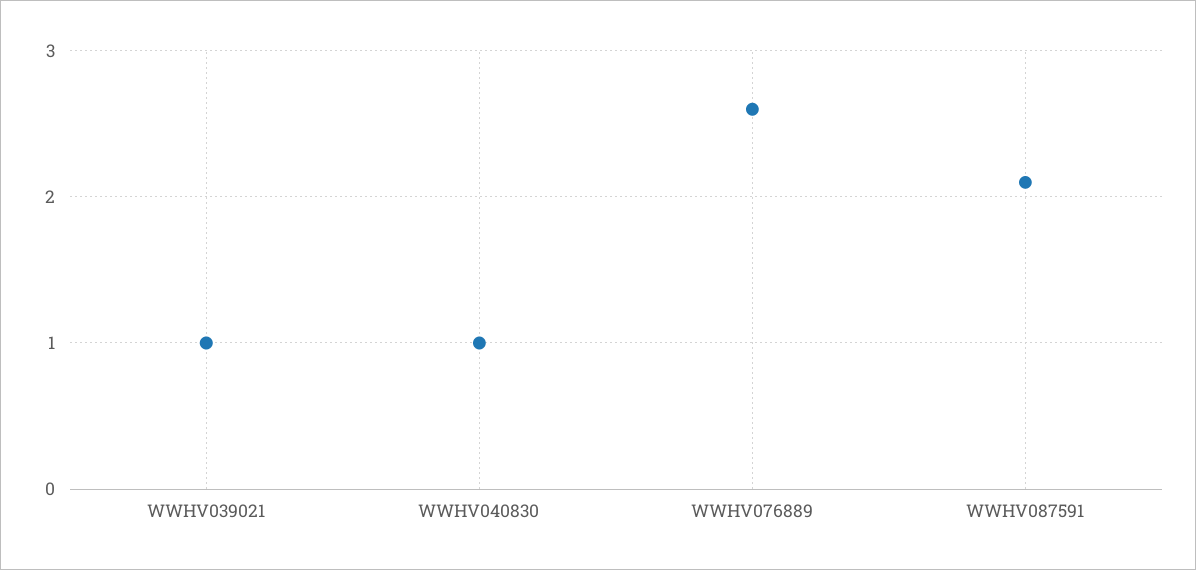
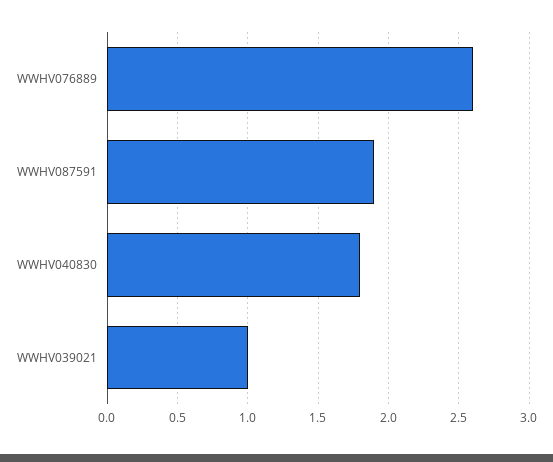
  {
    "WWHV039021": 1,
-   "WWHV040830": 1,
+   "WWHV040830": 1.8,
    "WWHV076889": 2.6,
-   "WWHV087591": 2.1
+   "WWHV087591": 1.9
  }

